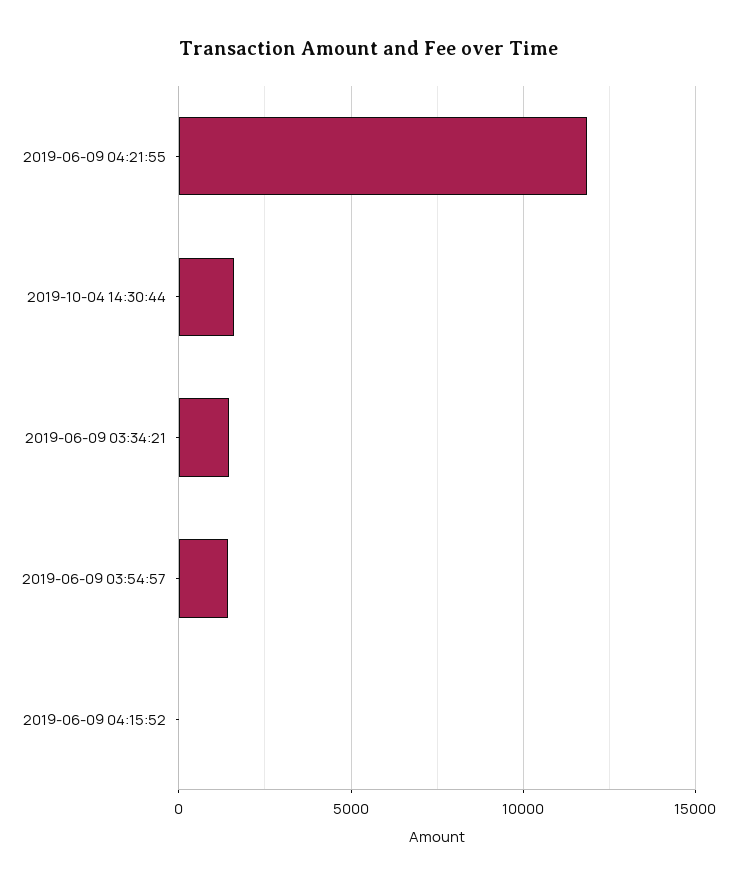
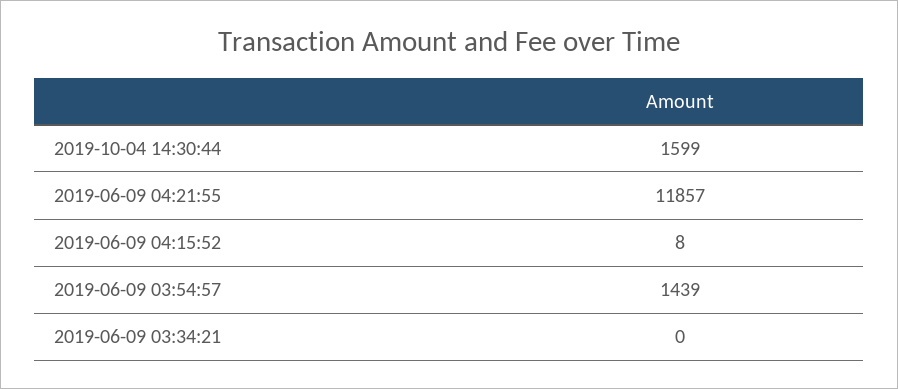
  {
    "2019-06-09 04:21:55": 11857,
    "2019-10-04 14:30:44": 1599,
-   "2019-06-09 03:34:21": 1500,
+   "2019-06-09 03:34:21": 0,
    "2019-06-09 03:54:57": 1439,
    "2019-06-09 04:15:52": 8
  }

